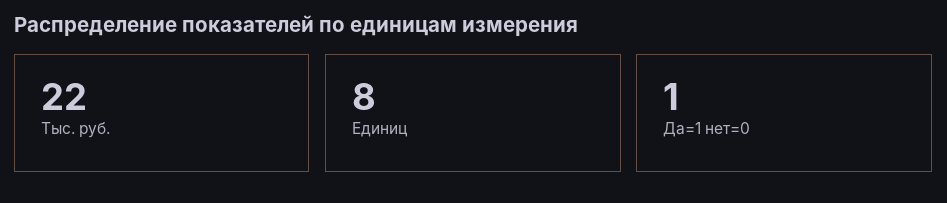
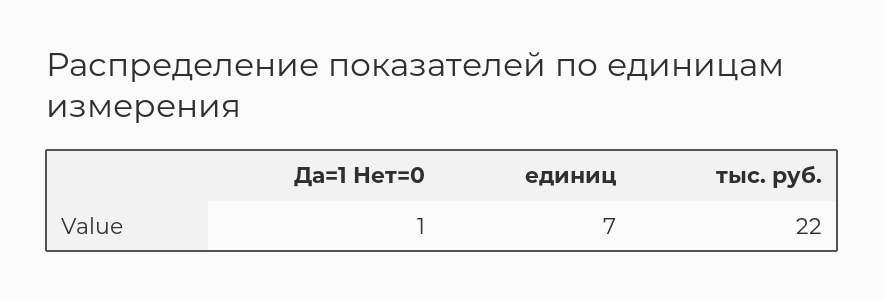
  {
    "Тыс. руб.": 22,
-   "Единиц": 8,
+   "Единиц": 7,
    "Да=1 нет=0": 1
  }

